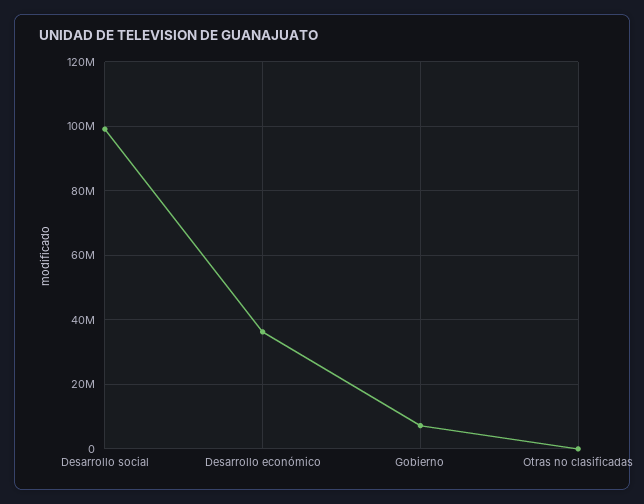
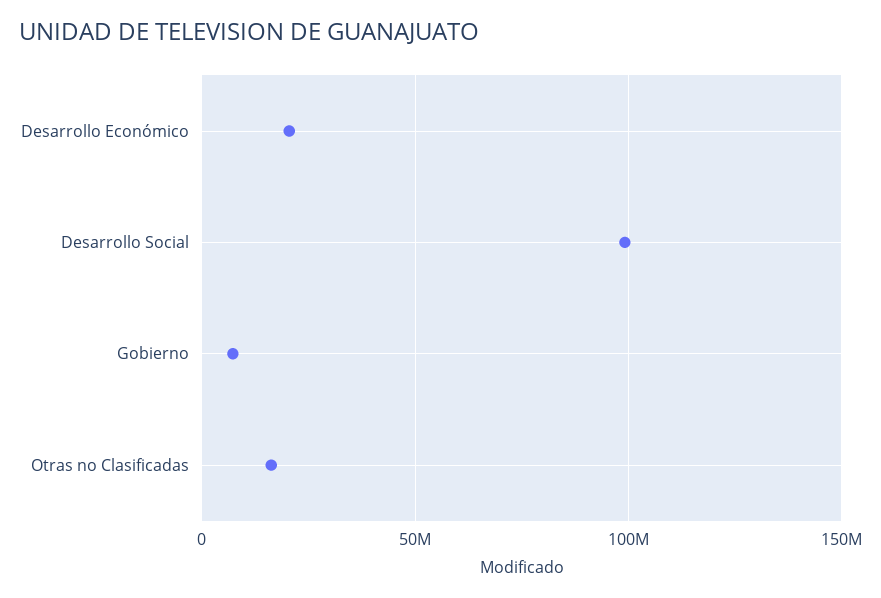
  {
    "Desarrollo social": 100000000,
-   "Desarrollo económico": 36000000,
+   "Desarrollo económico": 20000000,
    "Gobierno": 8000000,
-   "Otras no clasificadas": 0
+   "Otras no clasificadas": 15000000
  }

